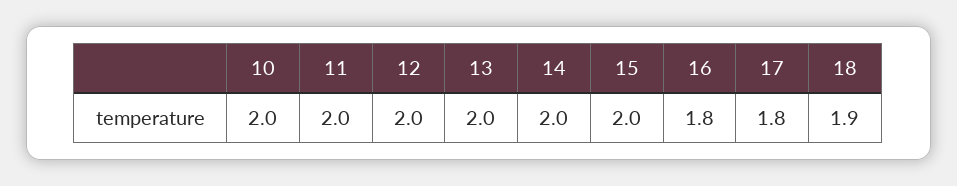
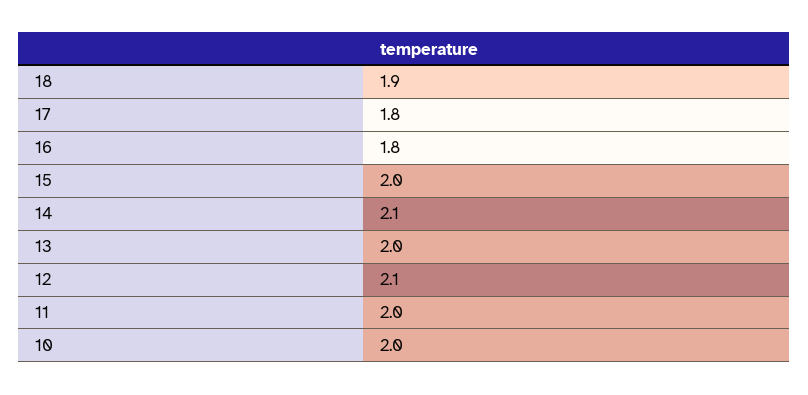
  {
    "10": 2,
    "11": 2,
-   "12": 2,
+   "12": 2.1,
    "13": 2,
-   "14": 2,
+   "14": 2.1,
    "15": 2,
    "16": 1.8,
    "17": 1.8,
    "18": 1.9
  }

